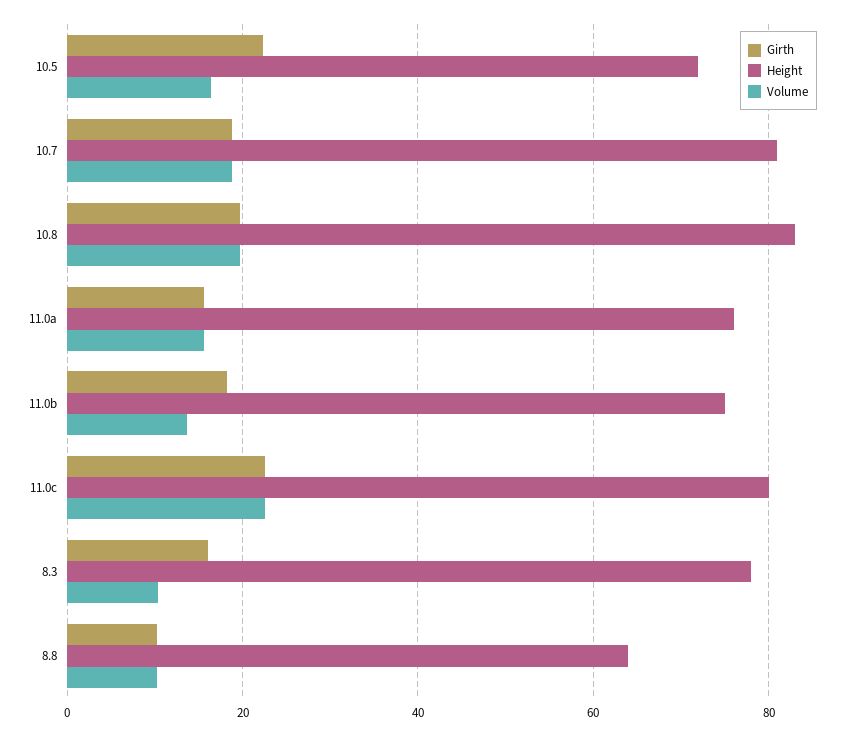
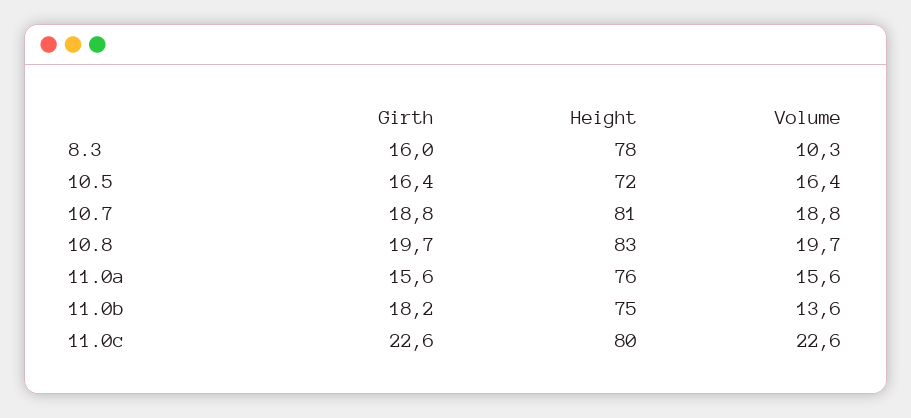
  {
    "Girth": {
-     "10.5": 22,
+     "10.5": 16.4,
      "10.7": 18.8,
      "10.8": 19.7,
      "11.0a": 15.6,
      "11.0b": 18.2,
      "11.0c": 22.6,
-     "8.3": 16,
+     "8.3": 16
-     "8.8": 10
    },
    "Height": {
      "10.5": 72,
      "10.7": 81,
      "10.8": 83,
      "11.0a": 76,
      "11.0b": 75,
      "11.0c": 80,
-     "8.3": 78,
+     "8.3": 78
-     "8.8": 64
    },
    "Volume": {
      "10.5": 16.4,
      "10.7": 18.8,
      "10.8": 19.7,
      "11.0a": 15.6,
      "11.0b": 13.6,
      "11.0c": 22.6,
-     "8.3": 10.3,
+     "8.3": 10.3
-     "8.8": 10
    }
  }

